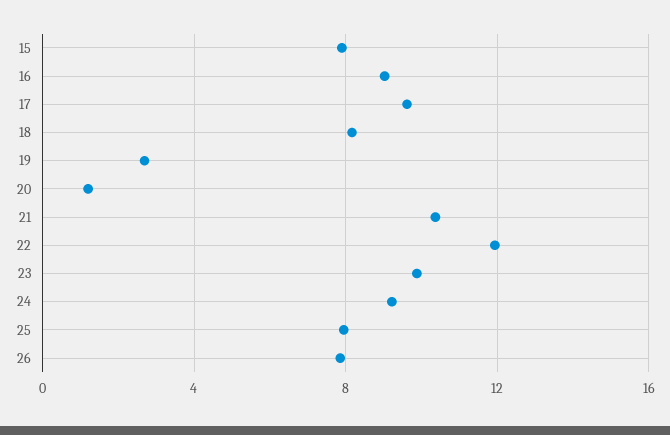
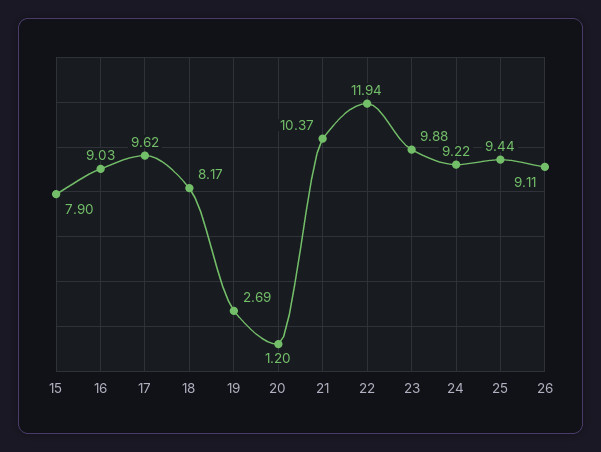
  {
    "15": 7.9,
    "16": 9.03,
    "17": 9.62,
    "18": 8.17,
    "19": 2.69,
    "20": 1.2,
    "21": 10.37,
    "22": 11.94,
    "23": 9.88,
    "24": 9.22,
-   "25": 8,
+   "25": 9.44,
-   "26": 8
+   "26": 9.11
  }

